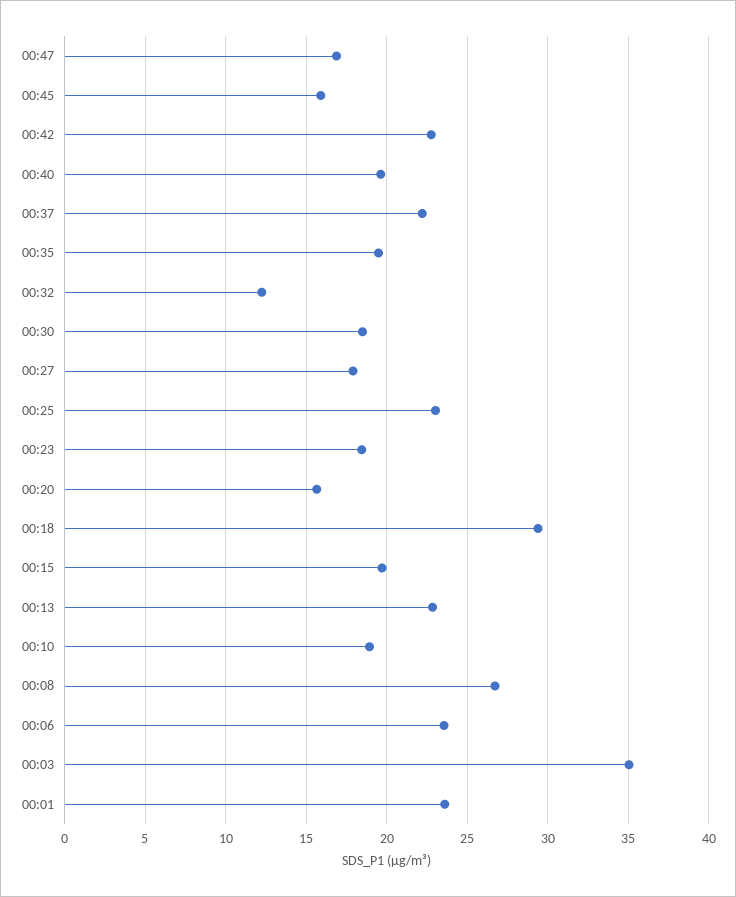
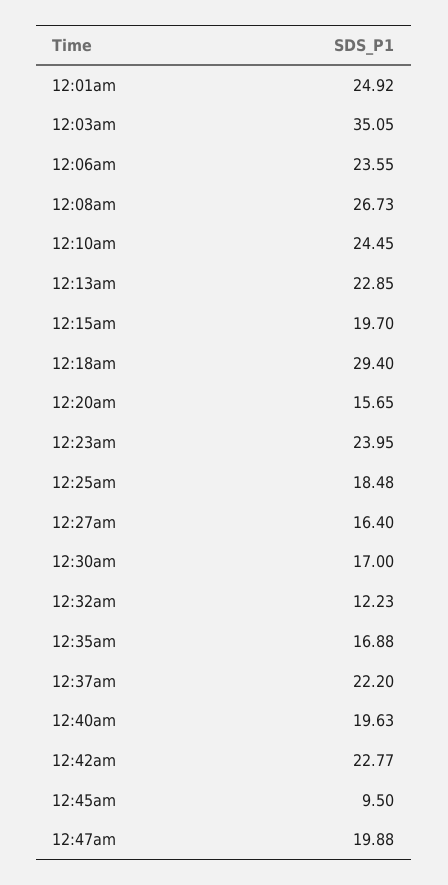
  {
-   "00:47": 17,
+   "00:47": 19.88,
-   "00:45": 16,
+   "00:45": 9.5,
    "00:42": 22.77,
    "00:40": 19.63,
    "00:37": 22.2,
-   "00:35": 19.5,
+   "00:35": 16.88,
    "00:32": 12.23,
-   "00:30": 18.5,
+   "00:30": 17,
-   "00:27": 18,
+   "00:27": 16.4,
-   "00:25": 23,
+   "00:25": 18.48,
-   "00:23": 18.5,
+   "00:23": 23.95,
    "00:20": 15.65,
    "00:18": 29.4,
    "00:15": 19.7,
    "00:13": 22.85,
-   "00:10": 19,
+   "00:10": 24.45,
    "00:08": 26.73,
    "00:06": 23.55,
    "00:03": 35.05,
-   "00:01": 23.5
+   "00:01": 24.92
  }

